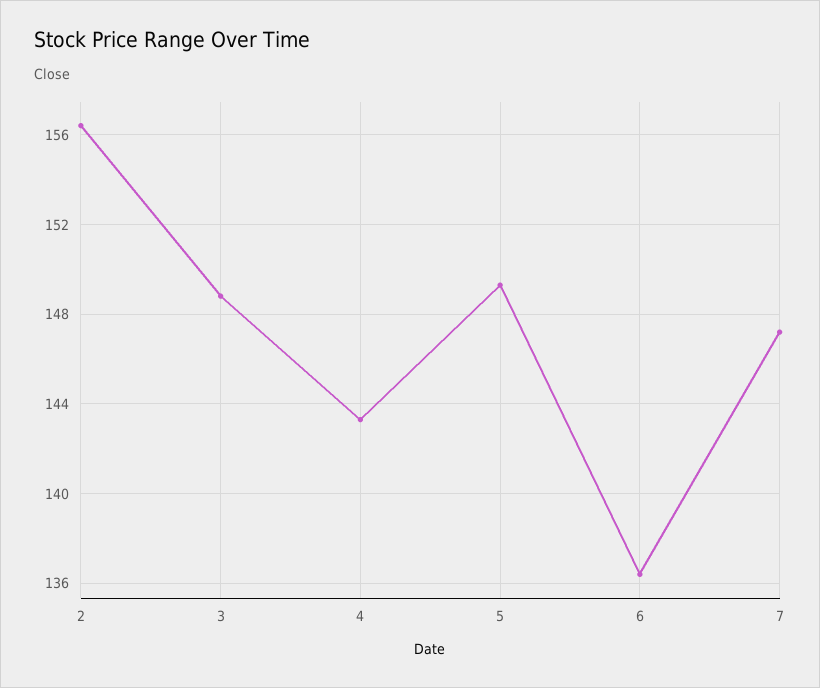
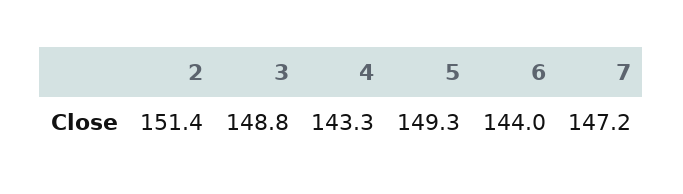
  {
-   "2": 156.5,
+   "2": 151.4,
    "3": 148.8,
    "4": 143.3,
    "5": 149.3,
-   "6": 136.5,
+   "6": 144,
    "7": 147.2
  }

